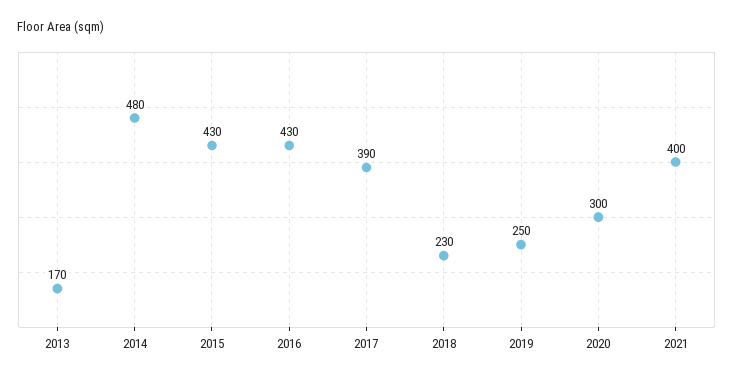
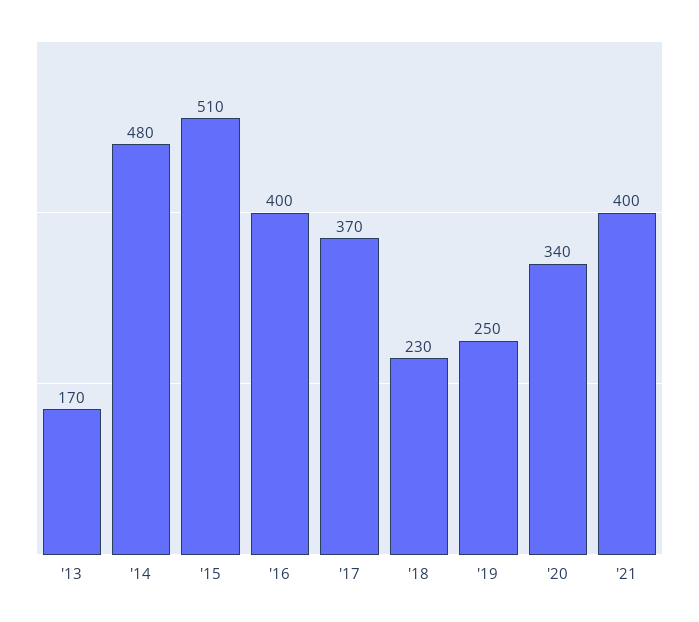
  {
    "2013": 170,
    "2014": 480,
-   "2015": 430,
+   "2015": 510,
-   "2016": 430,
+   "2016": 400,
-   "2017": 390,
+   "2017": 370,
    "2018": 230,
    "2019": 250,
-   "2020": 300,
+   "2020": 340,
    "2021": 400
  }

